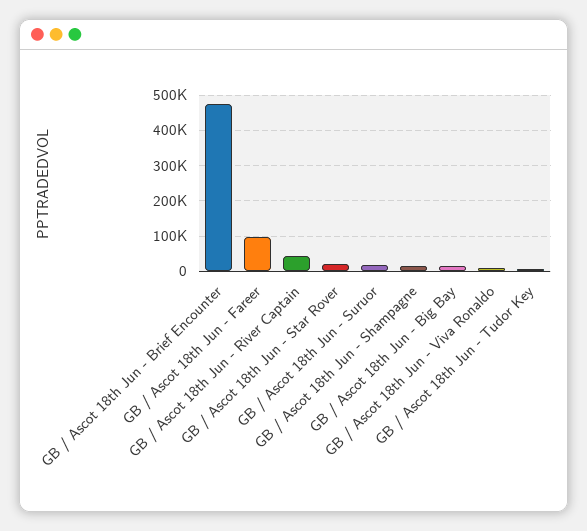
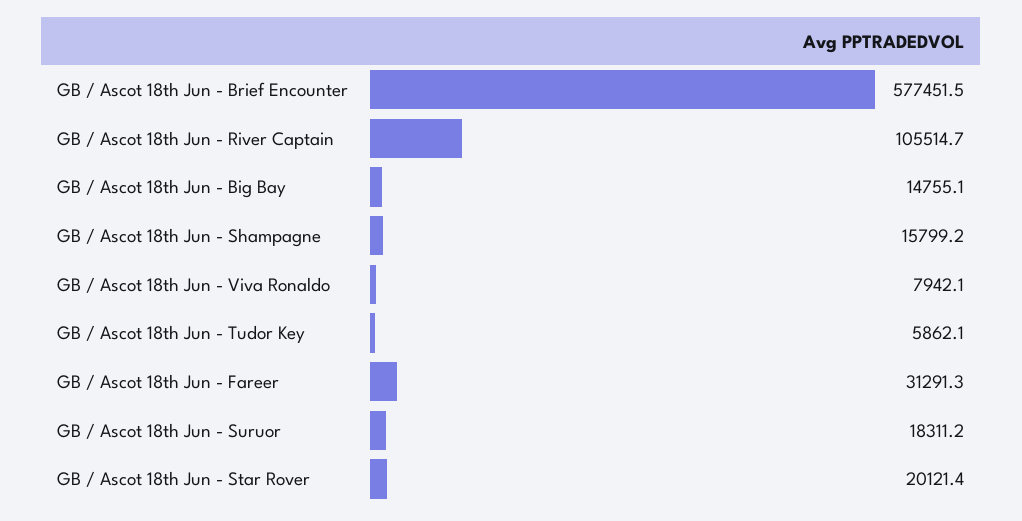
  {
-   "GB / Ascot 18th Jun - Brief Encounter": 480000,
+   "GB / Ascot 18th Jun - Brief Encounter": 577451.5,
-   "GB / Ascot 18th Jun - Fareer": 100000,
+   "GB / Ascot 18th Jun - Fareer": 31291.3,
-   "GB / Ascot 18th Jun - River Captain": 40000,
+   "GB / Ascot 18th Jun - River Captain": 105514.7,
    "GB / Ascot 18th Jun - Star Rover": 20121.4,
    "GB / Ascot 18th Jun - Suruor": 18311.2,
    "GB / Ascot 18th Jun - Shampagne": 15799.2,
    "GB / Ascot 18th Jun - Big Bay": 14755.1,
    "GB / Ascot 18th Jun - Viva Ronaldo": 7942.1,
    "GB / Ascot 18th Jun - Tudor Key": 5862.1
  }

